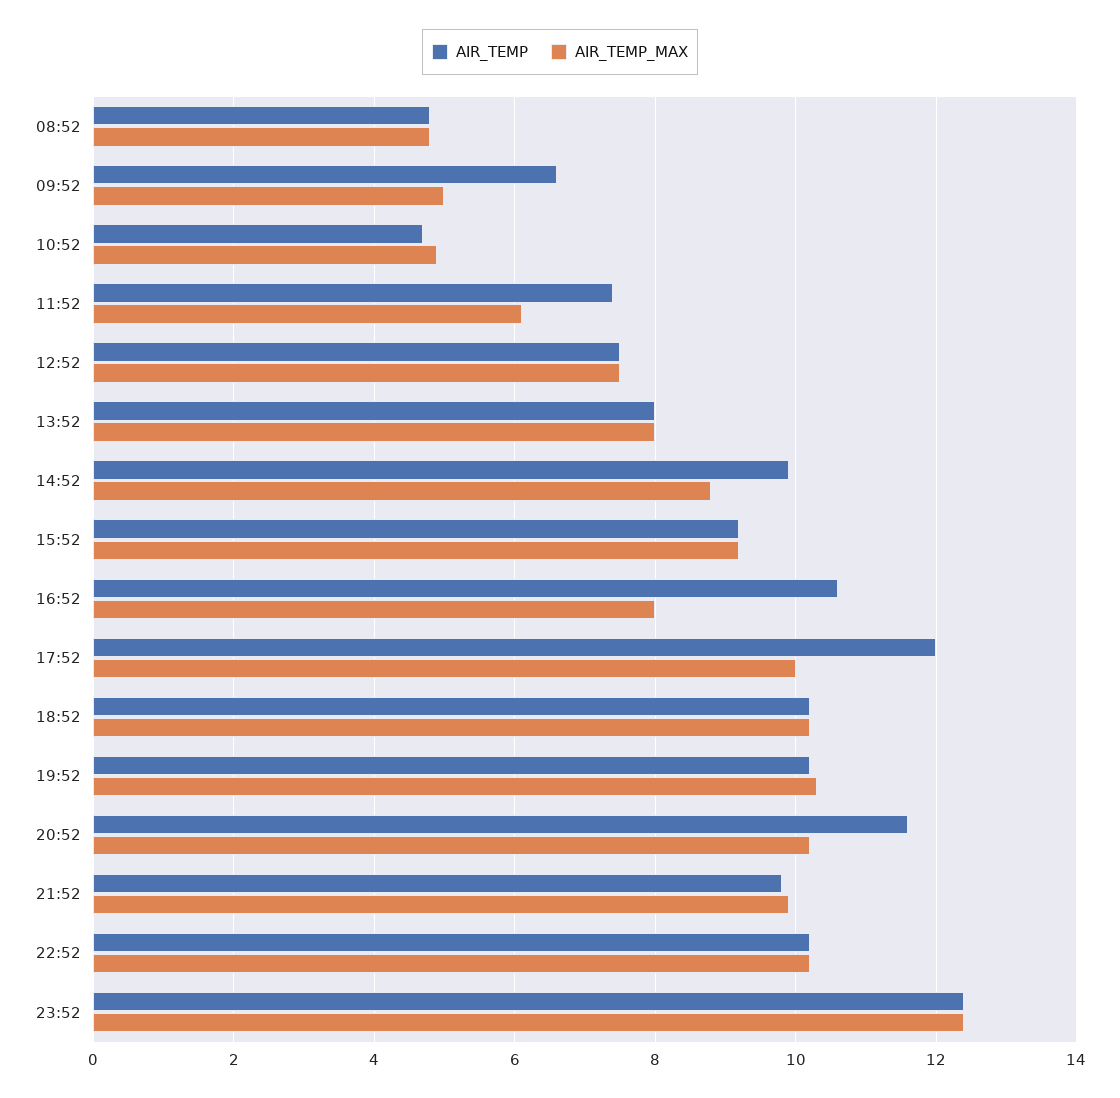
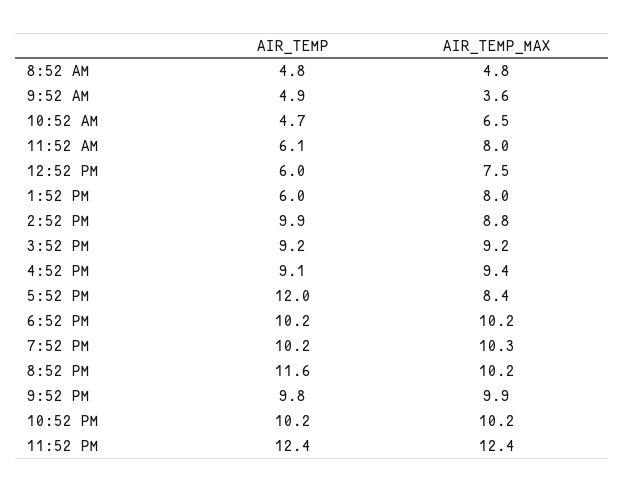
  {
    "AIR_TEMP": {
      "08:52": 4.8,
-     "09:52": 6.5,
+     "09:52": 4.9,
      "10:52": 4.7,
-     "11:52": 7.5,
+     "11:52": 6.1,
-     "12:52": 7.5,
+     "12:52": 6,
-     "13:52": 8,
+     "13:52": 6,
      "14:52": 9.9,
      "15:52": 9.2,
-     "16:52": 10.5,
+     "16:52": 9.1,
      "17:52": 12,
      "18:52": 10.2,
      "19:52": 10.2,
      "20:52": 11.6,
      "21:52": 9.8,
      "22:52": 10.2,
      "23:52": 12.4
    },
    "AIR_TEMP_MAX": {
      "08:52": 4.8,
-     "09:52": 5,
+     "09:52": 3.6,
-     "10:52": 5,
+     "10:52": 6.5,
-     "11:52": 6,
+     "11:52": 8,
      "12:52": 7.5,
      "13:52": 8,
      "14:52": 8.8,
      "15:52": 9.2,
-     "16:52": 8,
+     "16:52": 9.4,
-     "17:52": 10,
+     "17:52": 8.4,
      "18:52": 10.2,
      "19:52": 10.3,
      "20:52": 10.2,
      "21:52": 9.9,
      "22:52": 10.2,
      "23:52": 12.4
    }
  }

